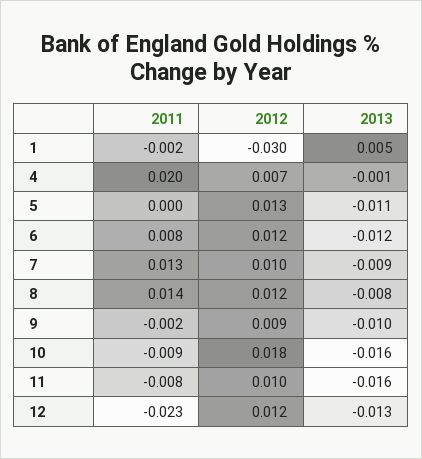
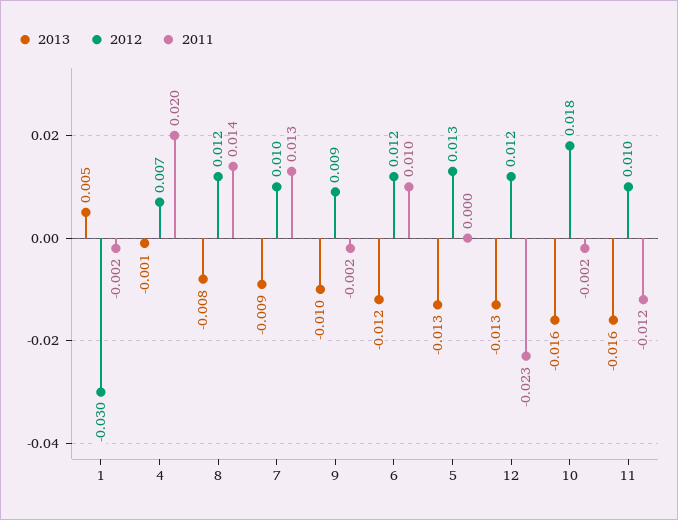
  {
    "2011": {
      "1": -0.002,
      "4": 0.02,
      "5": 0,
-     "6": 0.008,
+     "6": 0.01,
      "7": 0.013,
      "8": 0.014,
      "9": -0.002,
-     "10": -0.009,
+     "10": -0.002,
-     "11": -0.008,
+     "11": -0.012,
      "12": -0.023
    },
    "2012": {
      "1": -0.03,
      "4": 0.007,
      "5": 0.013,
      "6": 0.012,
      "7": 0.01,
      "8": 0.012,
      "9": 0.009,
      "10": 0.018,
      "11": 0.01,
      "12": 0.012
    },
    "2013": {
      "1": 0.005,
      "4": -0.001,
-     "5": -0.011,
+     "5": -0.013,
      "6": -0.012,
      "7": -0.009,
      "8": -0.008,
      "9": -0.01,
      "10": -0.016,
      "11": -0.016,
      "12": -0.013
    }
  }

